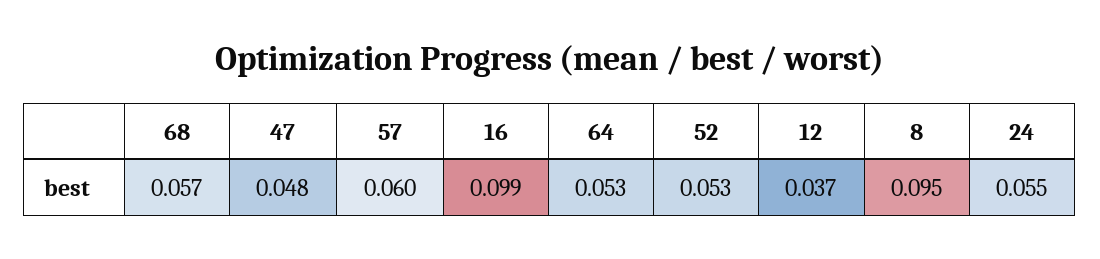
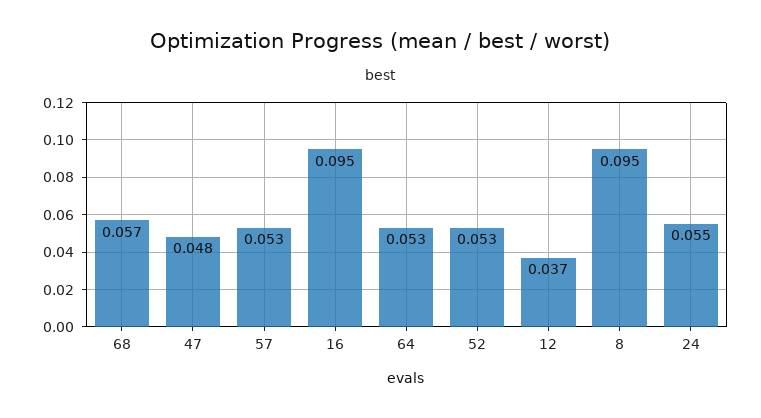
  {
    "68": 0.057,
    "47": 0.048,
-   "57": 0.06,
+   "57": 0.053,
-   "16": 0.099,
+   "16": 0.095,
    "64": 0.053,
    "52": 0.053,
    "12": 0.037,
    "8": 0.095,
    "24": 0.055
  }

